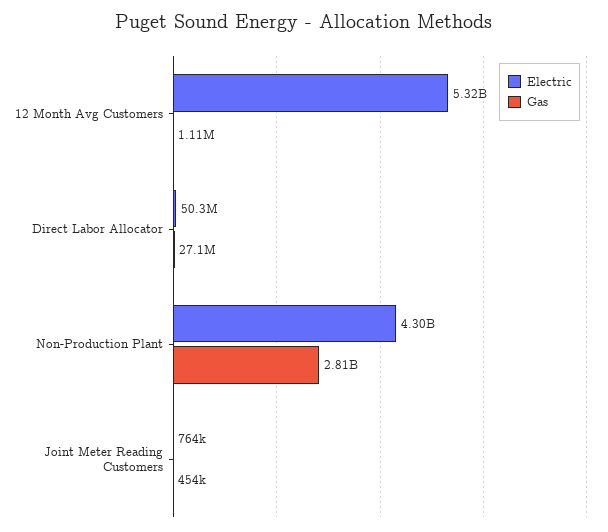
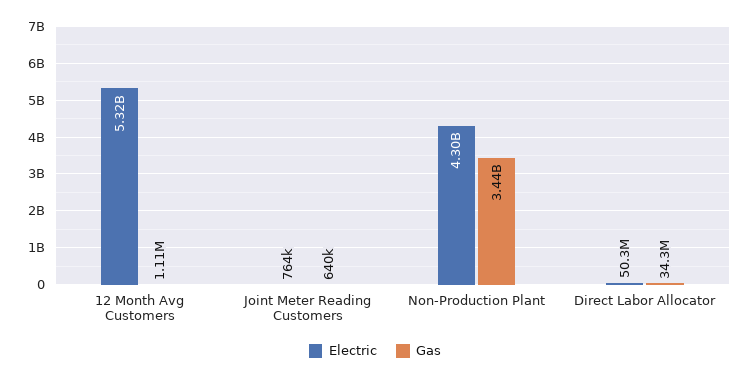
  {
    "Electric": {
      "12 Month Avg Customers": 5320000000,
      "Direct Labor Allocator": 50300000,
      "Non-Production Plant": 4300000000,
      "Joint Meter Reading Customers": 764000
    },
    "Gas": {
      "12 Month Avg Customers": 1110000,
-     "Direct Labor Allocator": 27100000,
+     "Direct Labor Allocator": 34300000,
-     "Non-Production Plant": 2810000000,
+     "Non-Production Plant": 3440000000,
-     "Joint Meter Reading Customers": 454000
+     "Joint Meter Reading Customers": 640000
    }
  }

